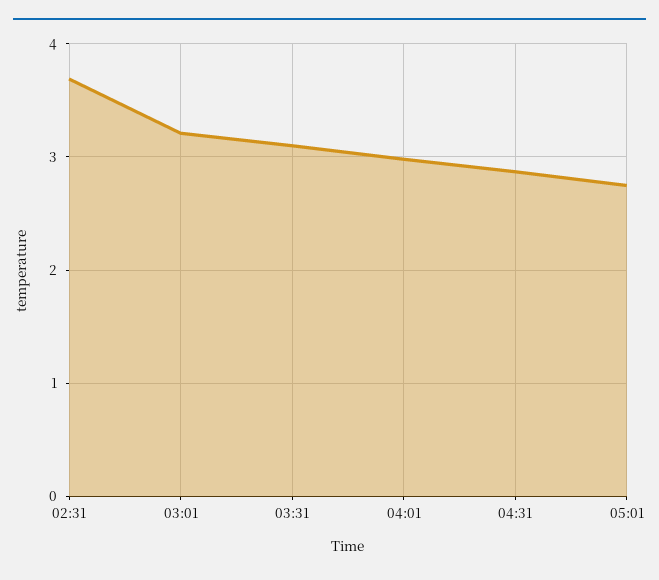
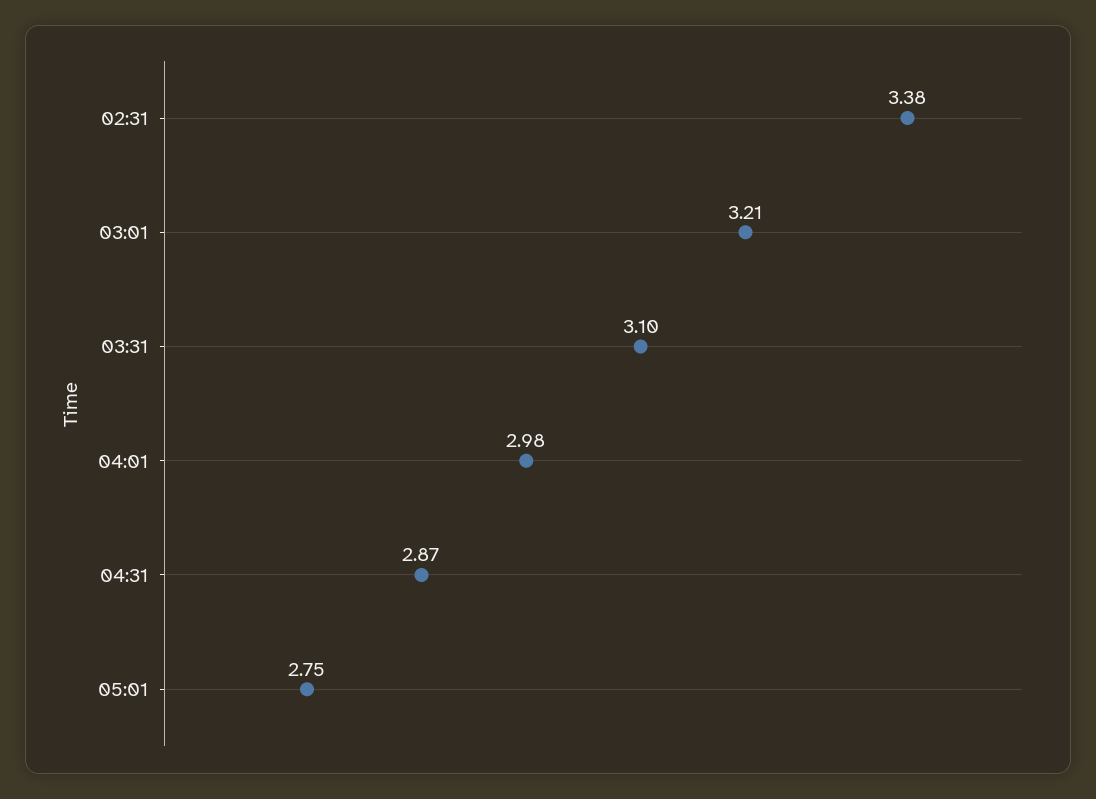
  {
-   "02:31": 3.7,
+   "02:31": 3.38,
    "03:01": 3.21,
    "03:31": 3.1,
    "04:01": 2.98,
    "04:31": 2.87,
    "05:01": 2.75
  }

